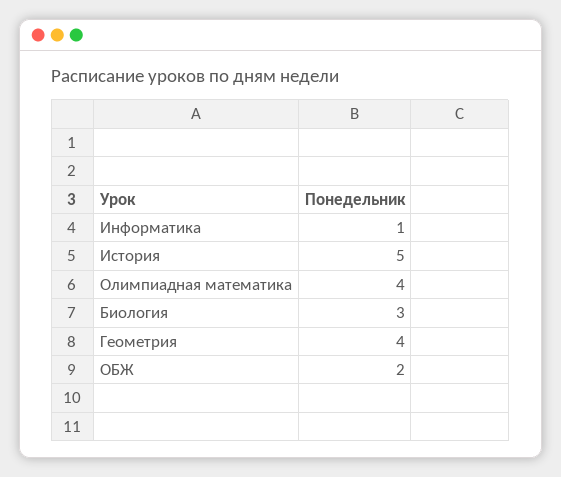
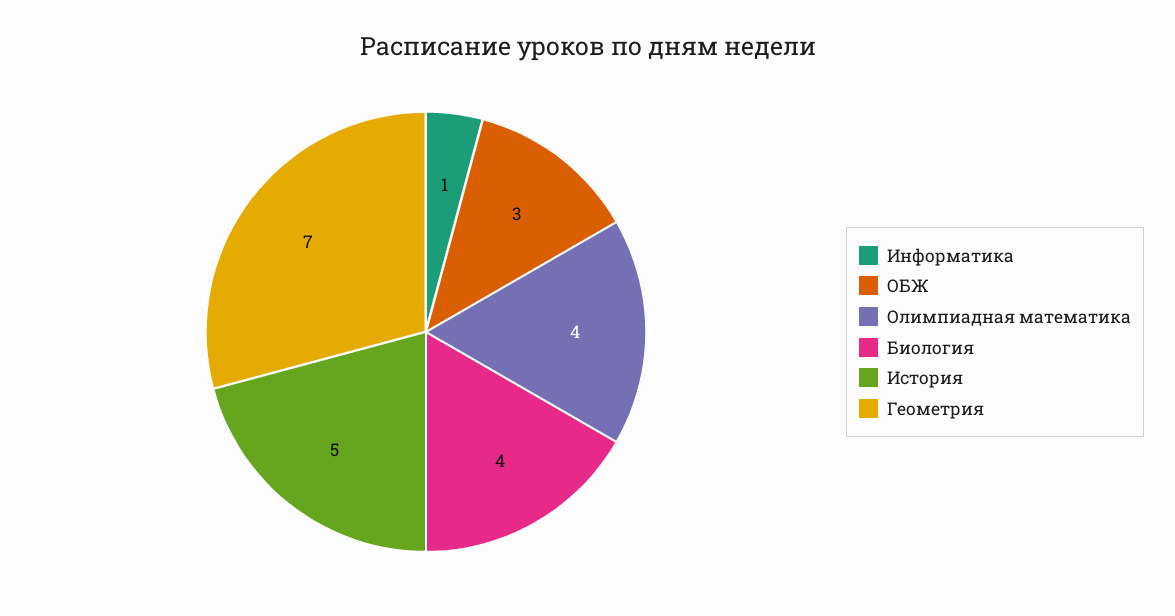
  {
    "Информатика": 1,
    "История": 5,
    "Олимпиадная математика": 4,
-   "Биология": 3,
+   "Биология": 4,
-   "Геометрия": 4,
+   "Геометрия": 7,
-   "ОБЖ": 2
+   "ОБЖ": 3
  }

